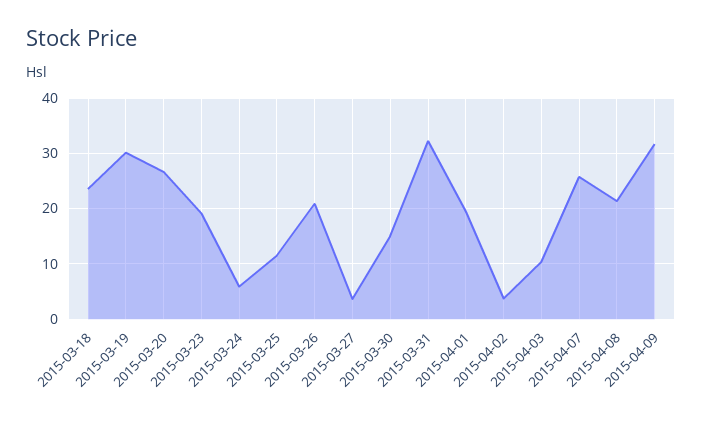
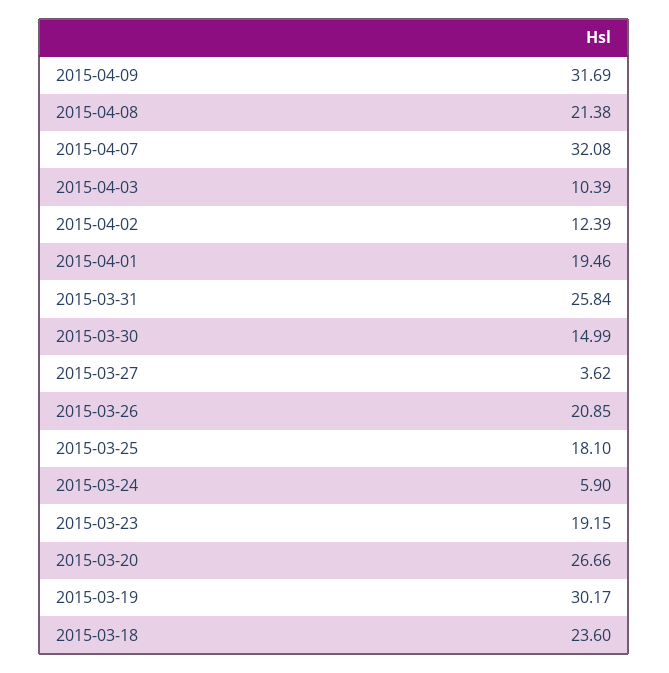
  {
    "2015-03-18": 23.6,
    "2015-03-19": 30.17,
    "2015-03-20": 26.66,
    "2015-03-23": 19.15,
    "2015-03-24": 5.9,
-   "2015-03-25": 12,
+   "2015-03-25": 18.1,
    "2015-03-26": 20.85,
    "2015-03-27": 3.62,
    "2015-03-30": 14.99,
-   "2015-03-31": 32,
+   "2015-03-31": 25.84,
    "2015-04-01": 19.46,
-   "2015-04-02": 4,
+   "2015-04-02": 12.39,
    "2015-04-03": 10.39,
-   "2015-04-07": 26,
+   "2015-04-07": 32.08,
    "2015-04-08": 21.38,
    "2015-04-09": 31.69
  }

